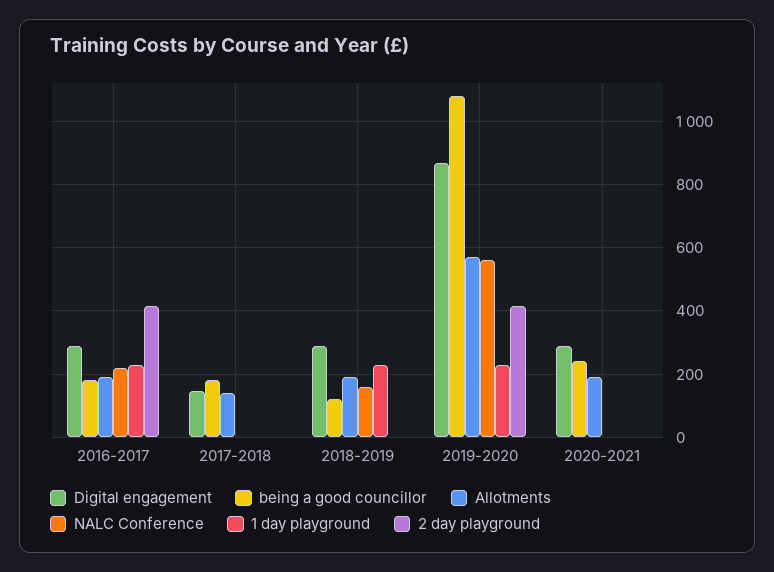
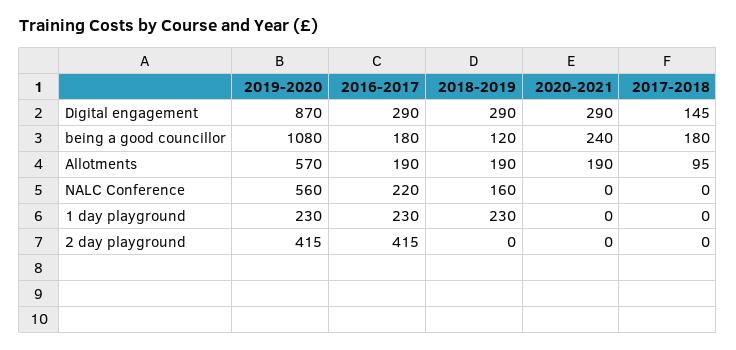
  {
    "Digital engagement": {
      "2016-2017": 290,
      "2017-2018": 145,
      "2018-2019": 290,
      "2019-2020": 870,
      "2020-2021": 290
    },
    "being a good councillor": {
      "2016-2017": 180,
      "2017-2018": 180,
      "2018-2019": 120,
      "2019-2020": 1080,
      "2020-2021": 240
    },
    "Allotments": {
      "2016-2017": 190,
-     "2017-2018": 140,
+     "2017-2018": 95,
      "2018-2019": 190,
      "2019-2020": 570,
      "2020-2021": 190
    },
    "NALC Conference": {
      "2016-2017": 220,
      "2017-2018": 0,
      "2018-2019": 160,
      "2019-2020": 560,
      "2020-2021": 0
    },
    "1 day playground": {
      "2016-2017": 230,
      "2017-2018": 0,
      "2018-2019": 230,
      "2019-2020": 230,
      "2020-2021": 0
    },
    "2 day playground": {
      "2016-2017": 415,
      "2017-2018": 0,
      "2018-2019": 0,
      "2019-2020": 415,
      "2020-2021": 0
    }
  }

